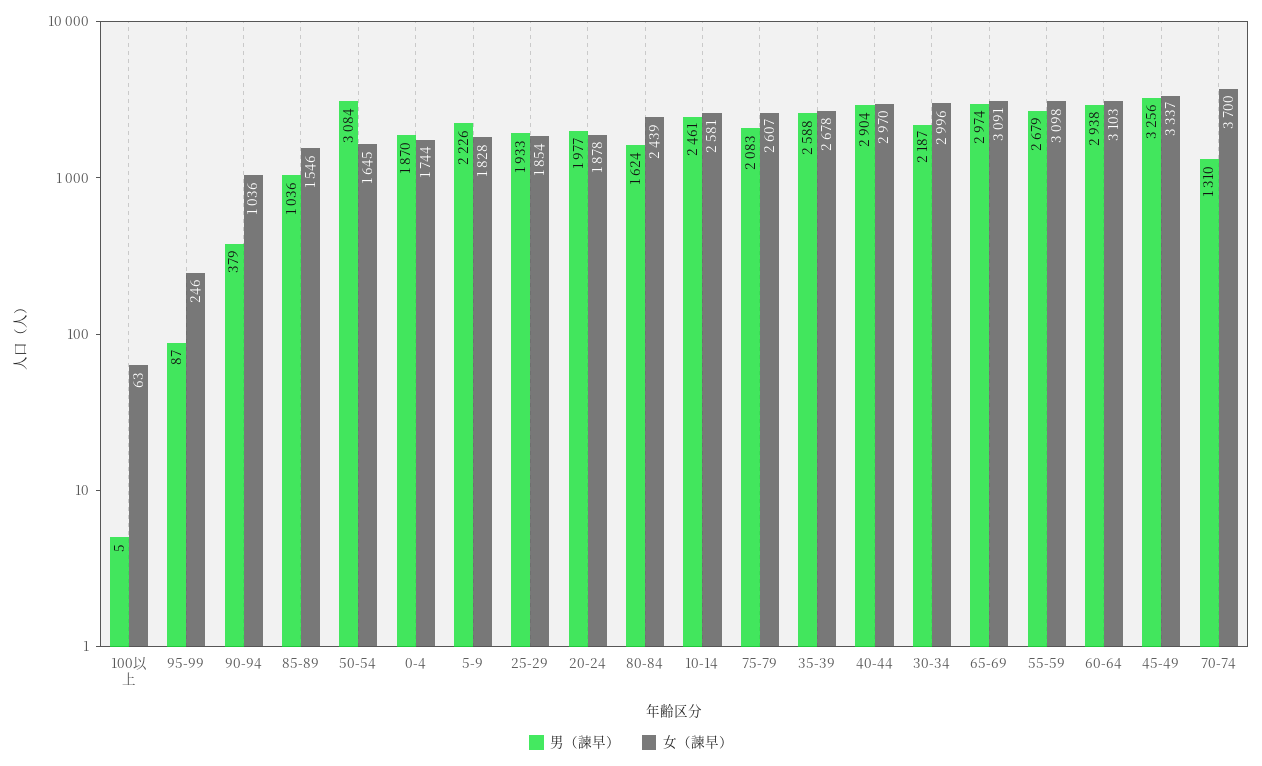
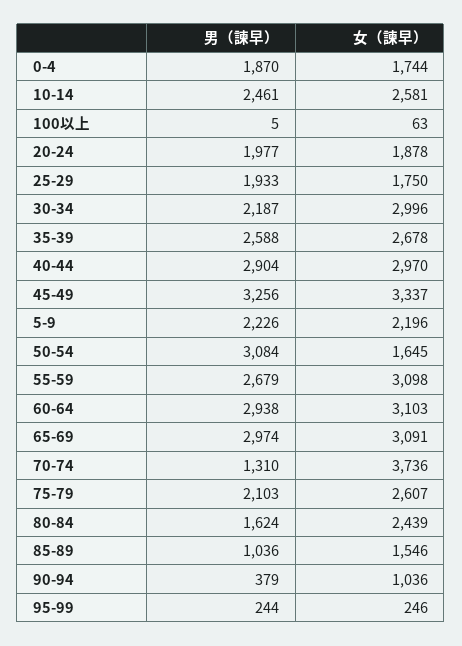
  {
    "男（諫早）": {
      "100以上": 5,
-     "95-99": 87,
+     "95-99": 244,
      "90-94": 379,
      "85-89": 1036,
      "50-54": 3084,
      "0-4": 1870,
      "5-9": 2226,
      "25-29": 1933,
      "20-24": 1977,
      "80-84": 1624,
      "10-14": 2461,
-     "75-79": 2083,
+     "75-79": 2103,
      "35-39": 2588,
      "40-44": 2904,
      "30-34": 2187,
      "65-69": 2974,
      "55-59": 2679,
      "60-64": 2938,
      "45-49": 3256,
      "70-74": 1310
    },
    "女（諫早）": {
      "100以上": 63,
      "95-99": 246,
      "90-94": 1036,
      "85-89": 1546,
      "50-54": 1645,
      "0-4": 1744,
-     "5-9": 1828,
+     "5-9": 2196,
-     "25-29": 1854,
+     "25-29": 1750,
      "20-24": 1878,
      "80-84": 2439,
      "10-14": 2581,
      "75-79": 2607,
      "35-39": 2678,
      "40-44": 2970,
      "30-34": 2996,
      "65-69": 3091,
      "55-59": 3098,
      "60-64": 3103,
      "45-49": 3337,
-     "70-74": 3700
+     "70-74": 3736
    }
  }

